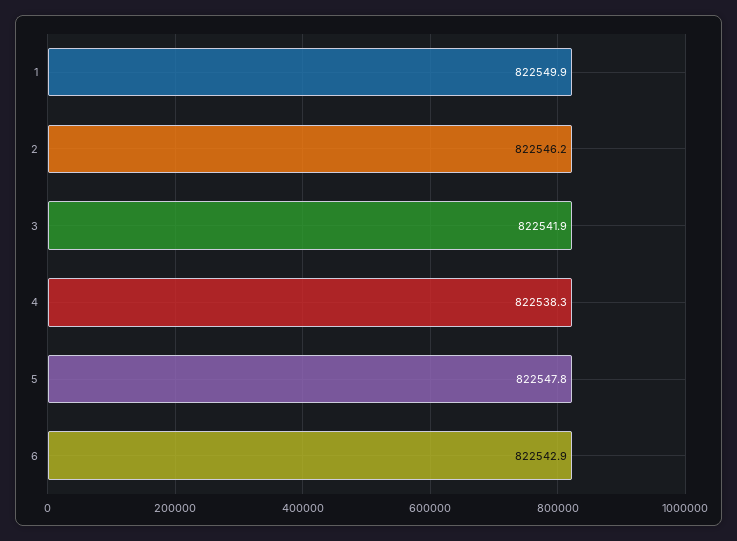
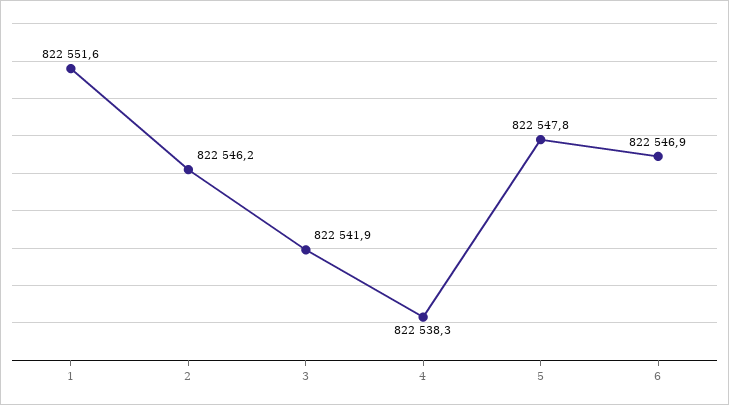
  {
-   "1": 822549.9,
+   "1": 822551.6,
    "2": 822546.2,
    "3": 822541.9,
    "4": 822538.3,
    "5": 822547.8,
-   "6": 822542.9
+   "6": 822546.9
  }

